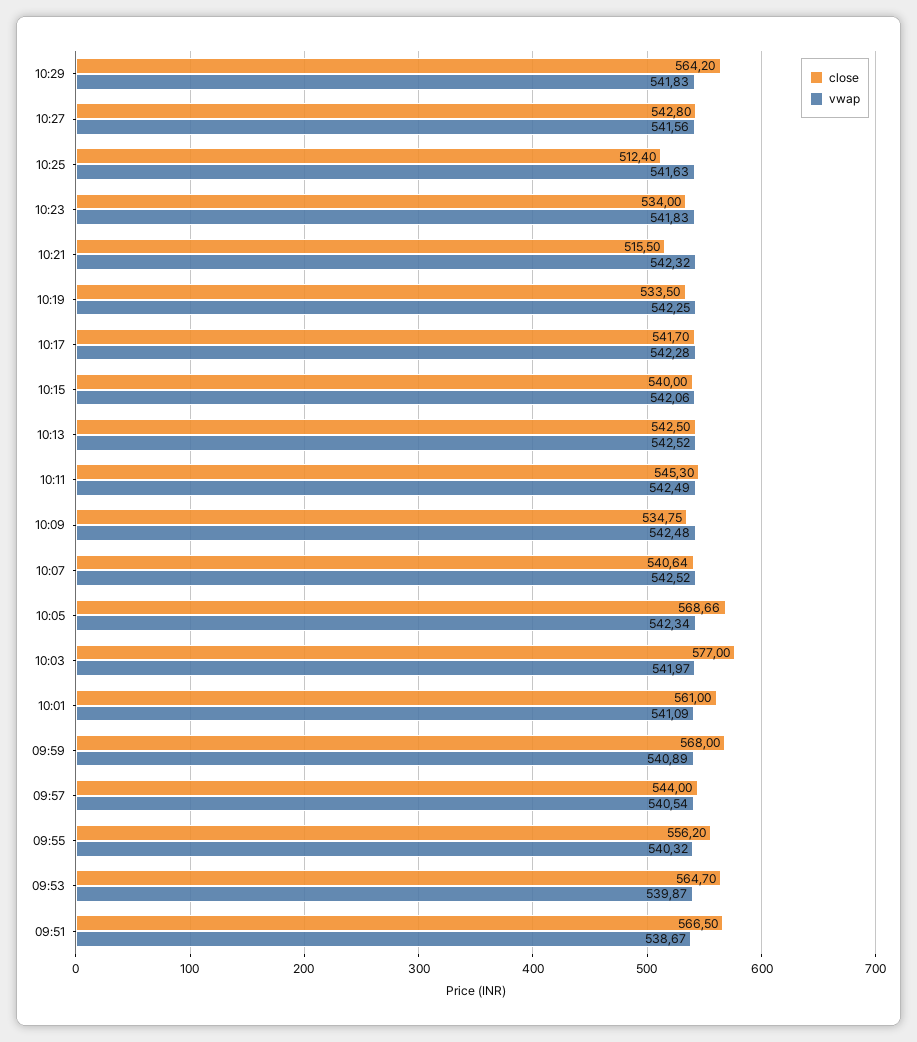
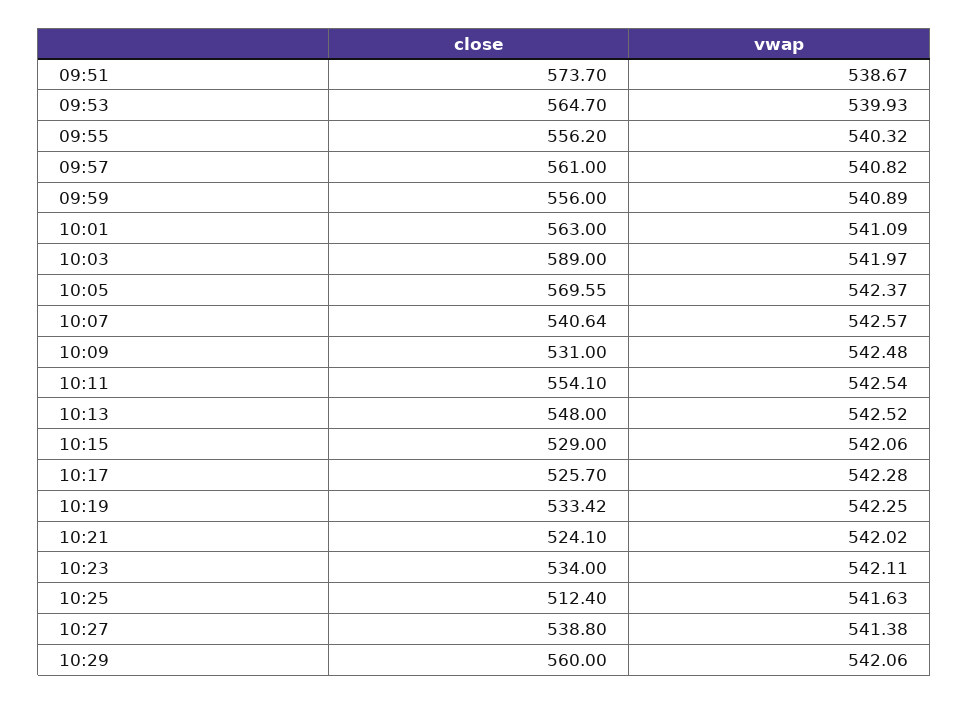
  {
    "close": {
-     "10:29": 564.2,
+     "10:29": 560,
-     "10:27": 542.8,
+     "10:27": 538.8,
      "10:25": 512.4,
      "10:23": 534,
-     "10:21": 515.5,
+     "10:21": 524.1,
-     "10:19": 533.5,
+     "10:19": 533.42,
-     "10:17": 541.7,
+     "10:17": 525.7,
-     "10:15": 540,
+     "10:15": 529,
-     "10:13": 542.5,
+     "10:13": 548,
-     "10:11": 545.3,
+     "10:11": 554.1,
-     "10:09": 534.75,
+     "10:09": 531,
      "10:07": 540.64,
-     "10:05": 568.66,
+     "10:05": 569.55,
-     "10:03": 577,
+     "10:03": 589,
-     "10:01": 561,
+     "10:01": 563,
-     "09:59": 568,
+     "09:59": 556,
-     "09:57": 544,
+     "09:57": 561,
      "09:55": 556.2,
      "09:53": 564.7,
-     "09:51": 566.5
+     "09:51": 573.7
    },
    "vwap": {
-     "10:29": 541.83,
+     "10:29": 542.06,
-     "10:27": 541.56,
+     "10:27": 541.38,
      "10:25": 541.63,
-     "10:23": 541.83,
+     "10:23": 542.11,
-     "10:21": 542.32,
+     "10:21": 542.02,
      "10:19": 542.25,
      "10:17": 542.28,
      "10:15": 542.06,
      "10:13": 542.52,
-     "10:11": 542.49,
+     "10:11": 542.54,
      "10:09": 542.48,
-     "10:07": 542.52,
+     "10:07": 542.57,
-     "10:05": 542.34,
+     "10:05": 542.37,
      "10:03": 541.97,
      "10:01": 541.09,
      "09:59": 540.89,
-     "09:57": 540.54,
+     "09:57": 540.82,
      "09:55": 540.32,
-     "09:53": 539.87,
+     "09:53": 539.93,
      "09:51": 538.67
    }
  }

